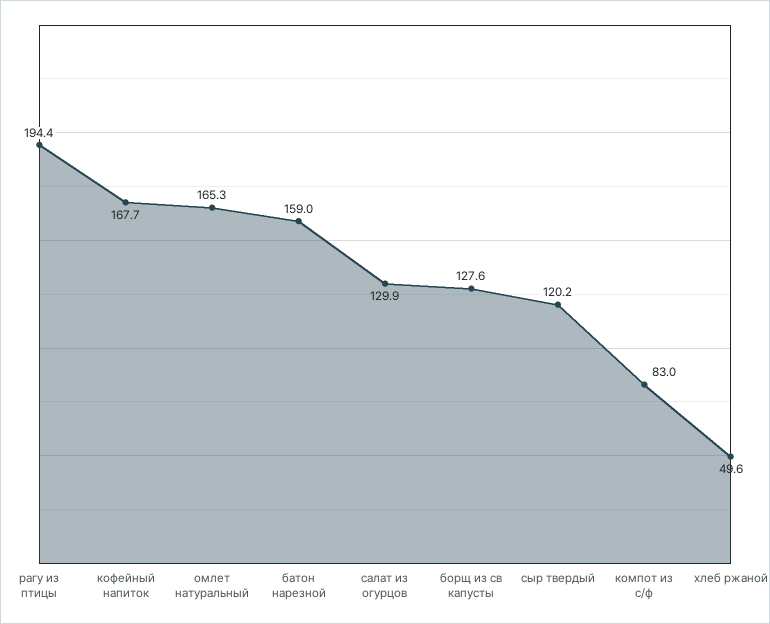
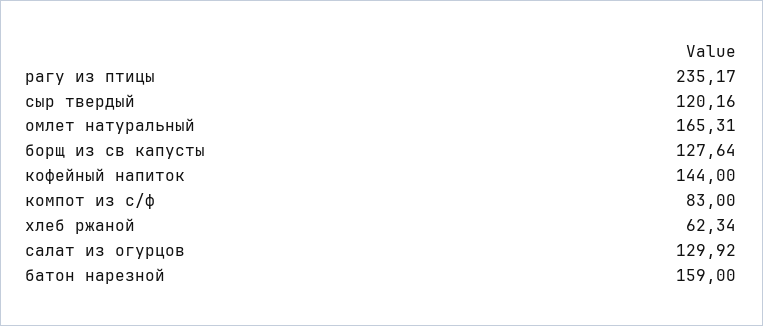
  {
-   "рагу из птицы": 194.4,
+   "рагу из птицы": 235.17,
-   "кофейный напиток": 167.7,
+   "кофейный напиток": 144,
    "омлет натуральный": 165.31,
    "батон нарезной": 159,
    "салат из огурцов": 129.92,
    "борщ из св капусты": 127.64,
    "сыр твердый": 120.16,
    "компот из с/ф": 83,
-   "хлеб ржаной": 49.6
+   "хлеб ржаной": 62.34
  }

